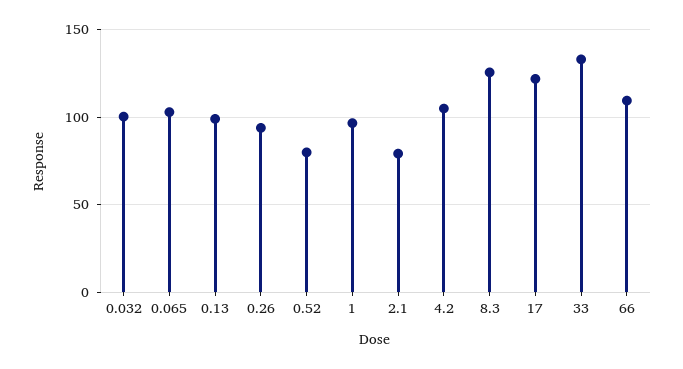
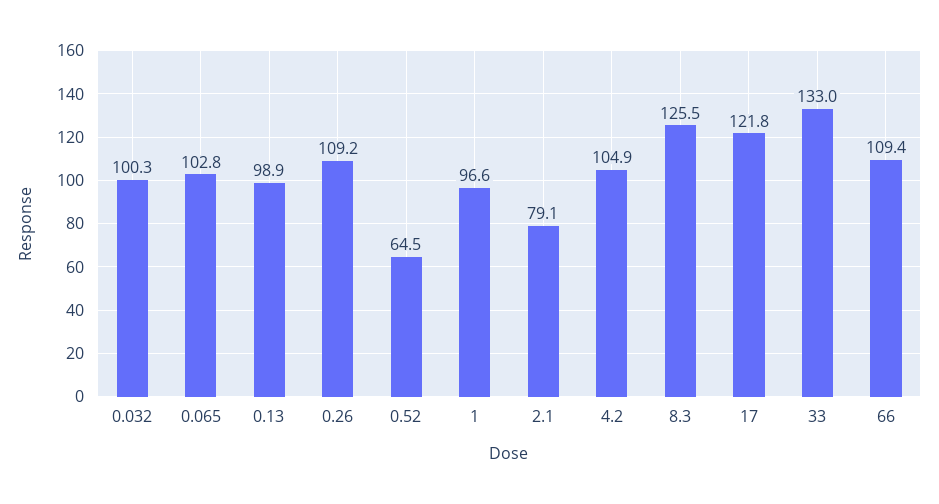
  {
    "0.032": 100.3,
    "0.065": 102.8,
    "0.13": 98.9,
-   "0.26": 95,
+   "0.26": 109.2,
-   "0.52": 80,
+   "0.52": 64.5,
    "1": 96.6,
    "2.1": 79.1,
    "4.2": 104.9,
    "8.3": 125.5,
    "17": 121.8,
    "33": 133,
    "66": 109.4
  }

